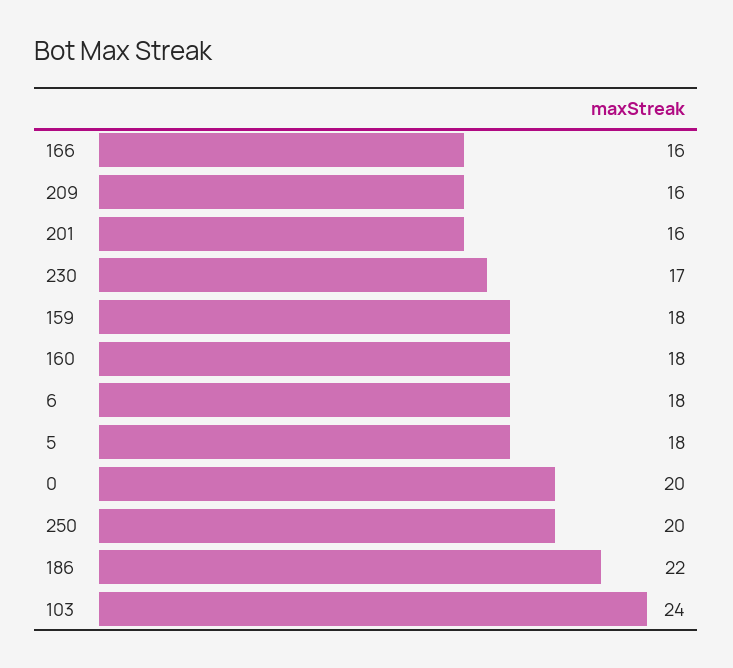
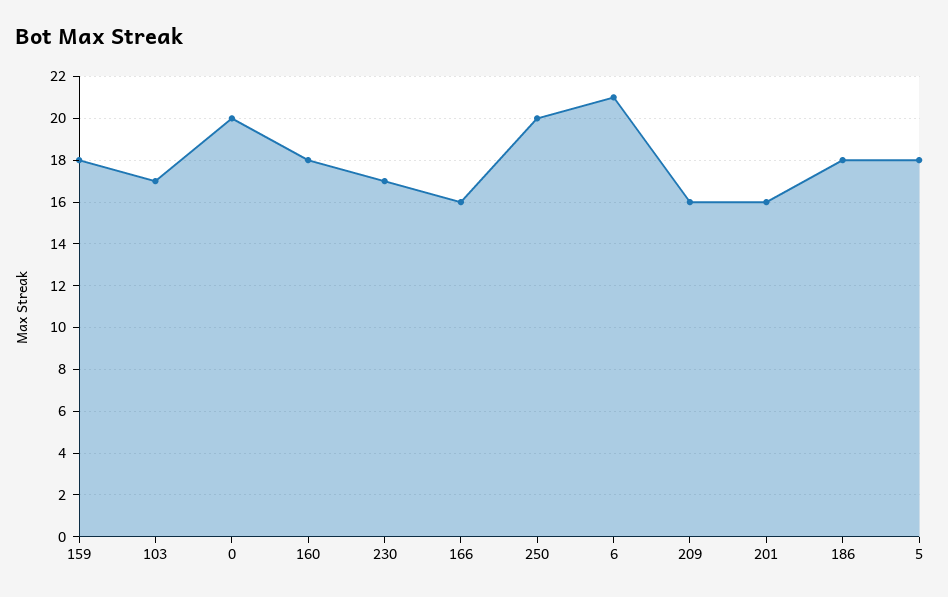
  {
    "166": 16,
    "209": 16,
    "201": 16,
    "230": 17,
    "159": 18,
    "160": 18,
-   "6": 18,
+   "6": 21,
    "5": 18,
    "0": 20,
    "250": 20,
-   "186": 22,
+   "186": 18,
-   "103": 24
+   "103": 17
  }

